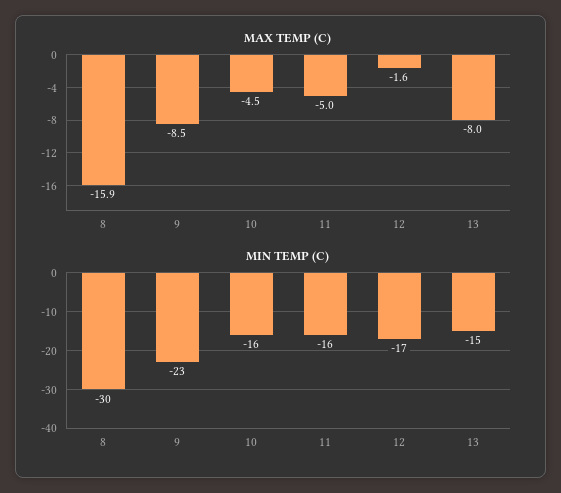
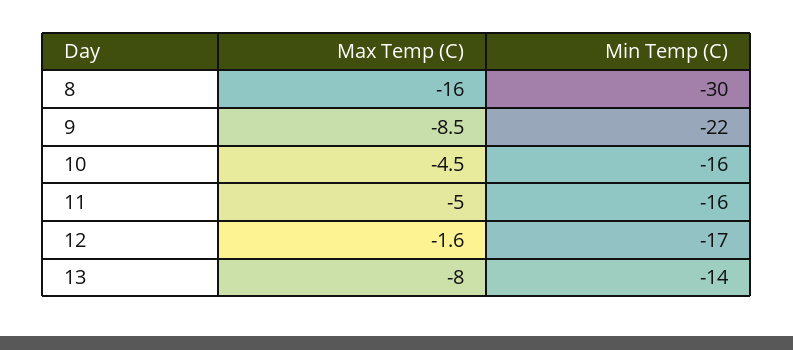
  {
    "MAX TEMP (C)": {
-     "8": -15.9,
+     "8": -16,
      "9": -8.5,
      "10": -4.5,
      "11": -5,
      "12": -1.6,
      "13": -8
    },
    "MIN TEMP (C)": {
      "8": -30,
-     "9": -23,
+     "9": -22,
      "10": -16,
      "11": -16,
      "12": -17,
-     "13": -15
+     "13": -14
    }
  }

